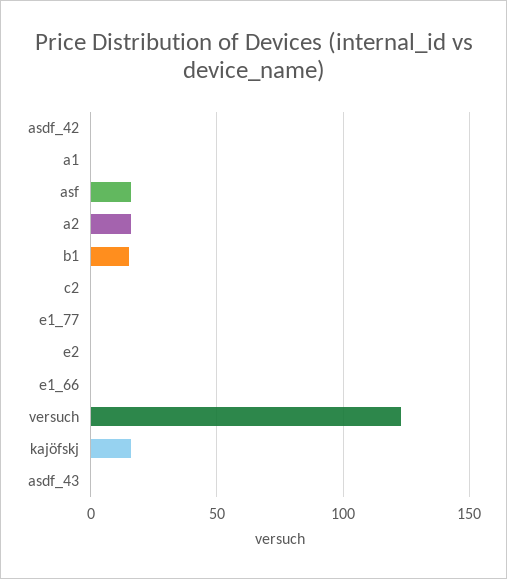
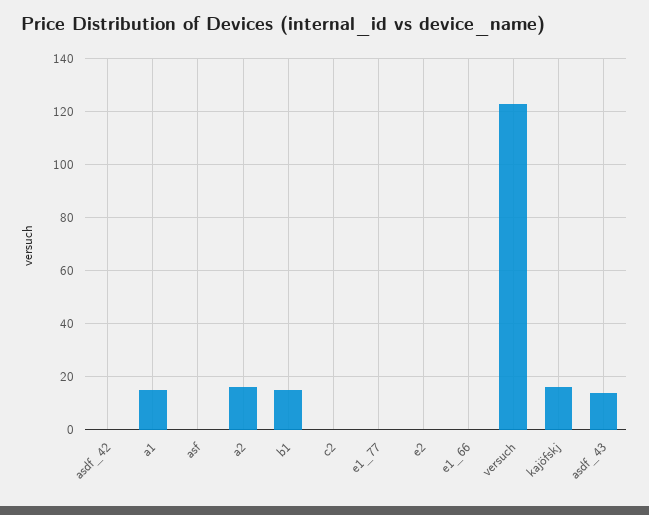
  {
    "asdf_42": 0,
-   "a1": 0,
+   "a1": 15,
-   "asf": 15,
+   "asf": 0,
    "a2": 15,
    "b1": 15,
    "c2": 0,
    "e1_77": 0,
    "e2": 0,
    "e1_66": 0,
    "versuch": 125,
    "kajöfskj": 15,
-   "asdf_43": 0
+   "asdf_43": 15
  }

